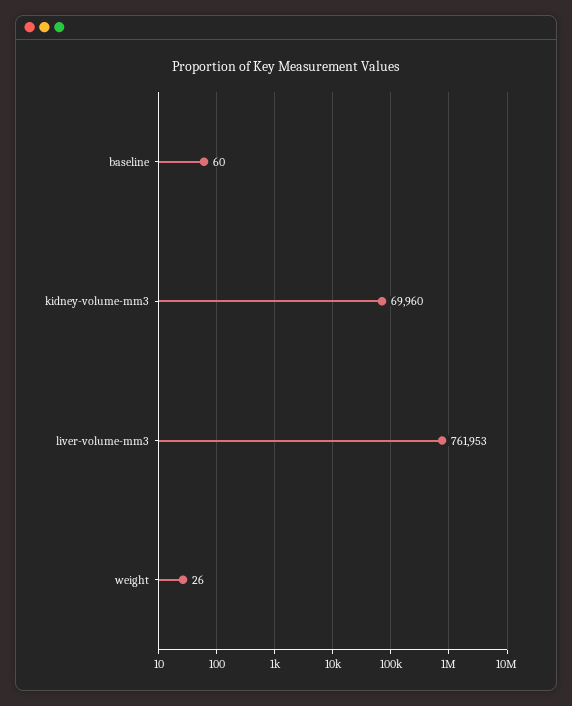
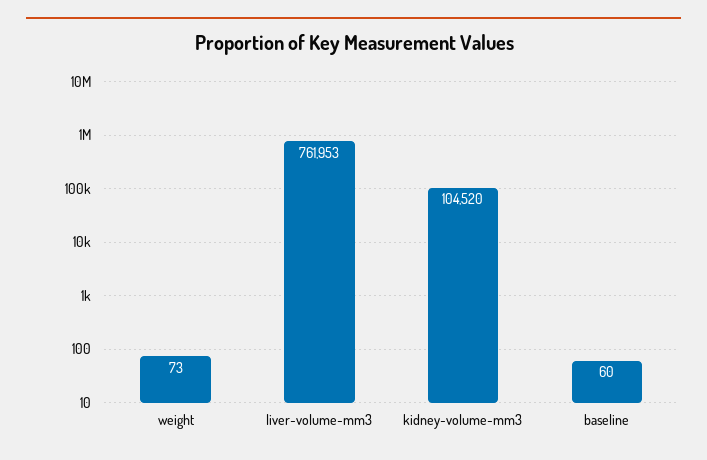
  {
    "baseline": 60,
-   "kidney-volume-mm3": 69960,
+   "kidney-volume-mm3": 104520,
    "liver-volume-mm3": 761953,
-   "weight": 26
+   "weight": 73
  }

